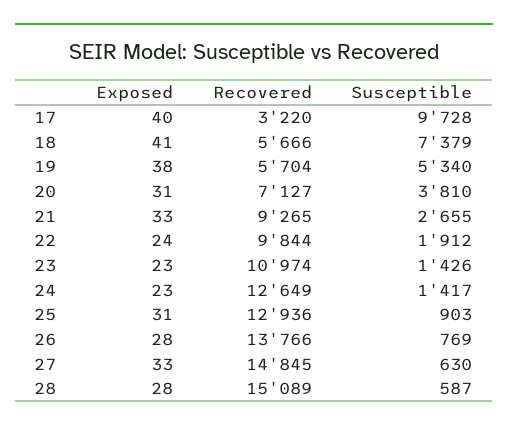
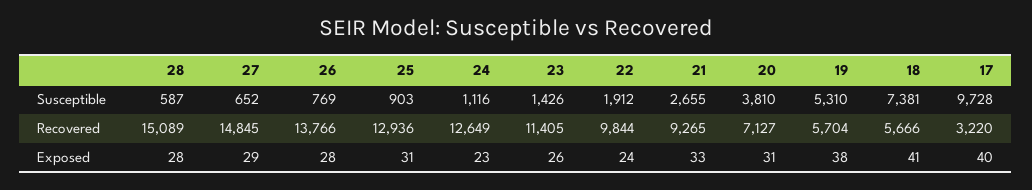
  {
    "Exposed": {
      "17": 40,
      "18": 41,
      "19": 38,
      "20": 31,
      "21": 33,
      "22": 24,
-     "23": 23,
+     "23": 26,
      "24": 23,
      "25": 31,
      "26": 28,
-     "27": 33,
+     "27": 29,
      "28": 28
    },
    "Recovered": {
      "17": 3220,
      "18": 5666,
      "19": 5704,
      "20": 7127,
      "21": 9265,
      "22": 9844,
-     "23": 10974,
+     "23": 11405,
      "24": 12649,
      "25": 12936,
      "26": 13766,
      "27": 14845,
      "28": 15089
    },
    "Susceptible": {
      "17": 9728,
-     "18": 7379,
+     "18": 7381,
-     "19": 5340,
+     "19": 5310,
      "20": 3810,
      "21": 2655,
      "22": 1912,
      "23": 1426,
-     "24": 1417,
+     "24": 1116,
      "25": 903,
      "26": 769,
-     "27": 630,
+     "27": 652,
      "28": 587
    }
  }

